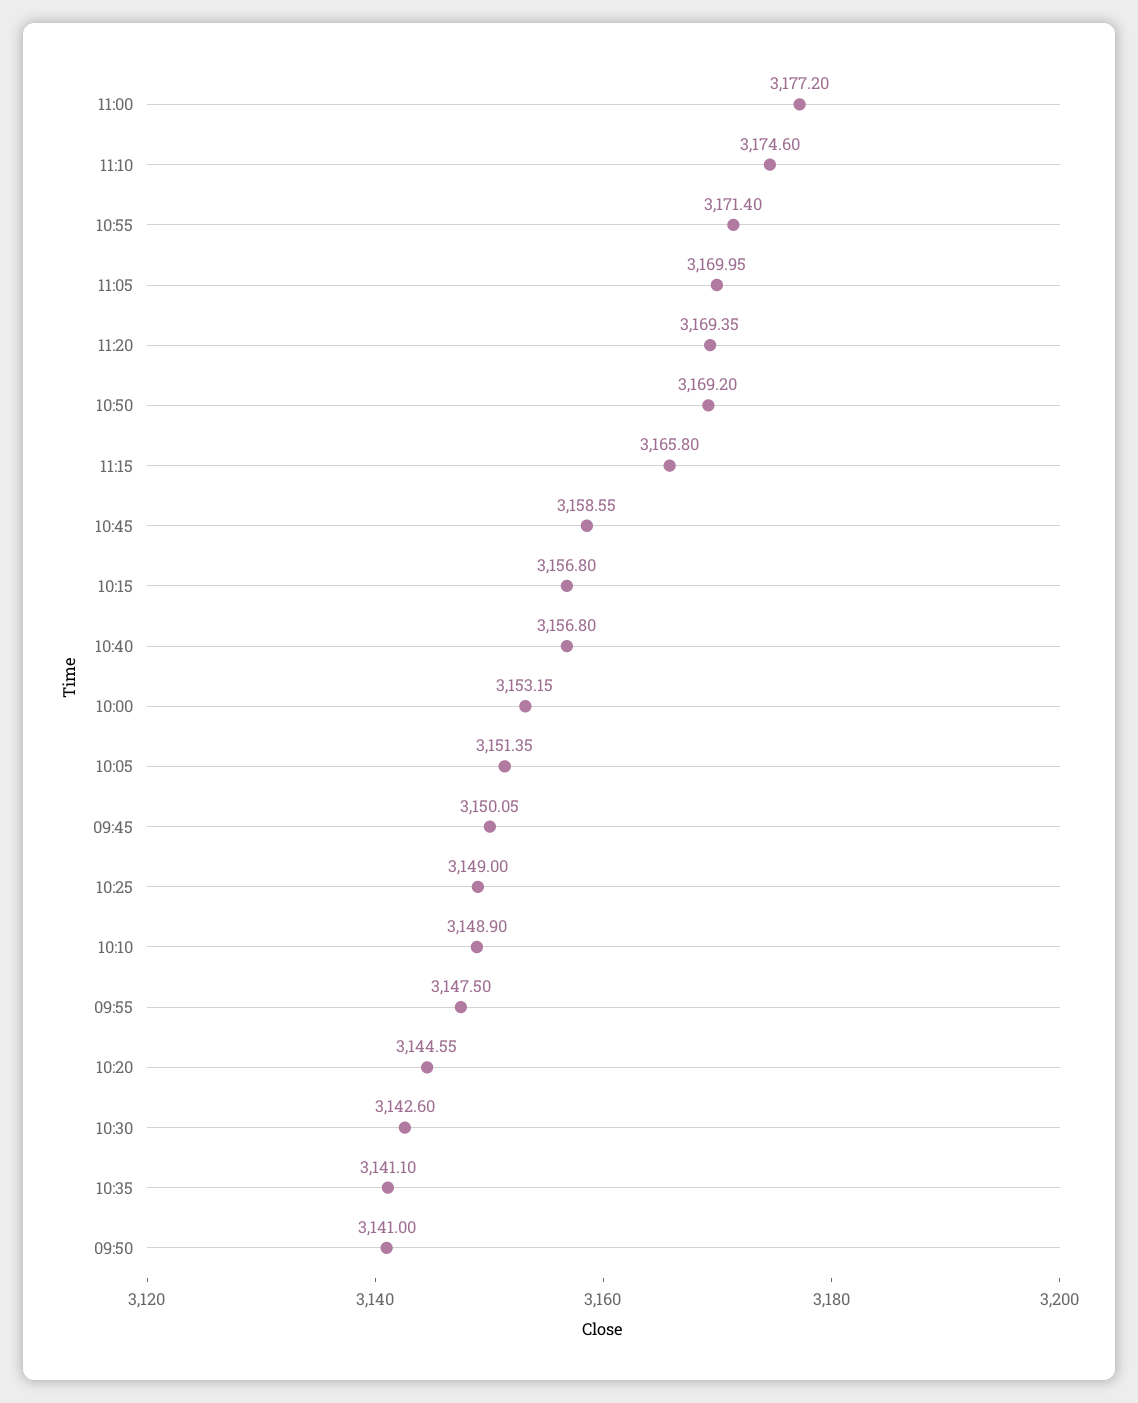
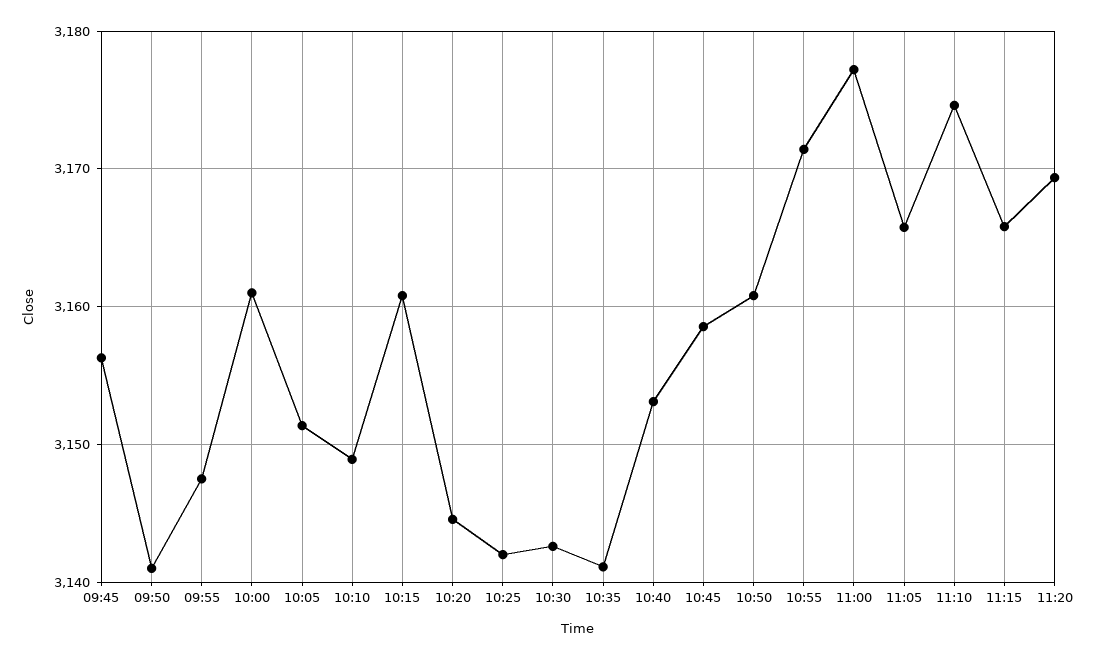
  {
    "11:00": 3177.2,
    "11:10": 3174.6,
    "10:55": 3171.4,
-   "11:05": 3169.95,
+   "11:05": 3166,
    "11:20": 3169.35,
-   "10:50": 3169.2,
+   "10:50": 3161,
    "11:15": 3165.8,
    "10:45": 3158.55,
-   "10:15": 3156.8,
+   "10:15": 3161,
-   "10:40": 3156.8,
+   "10:40": 3153,
-   "10:00": 3153.15,
+   "10:00": 3161,
    "10:05": 3151.35,
-   "09:45": 3150.05,
+   "09:45": 3156,
-   "10:25": 3149,
+   "10:25": 3142,
    "10:10": 3148.9,
    "09:55": 3147.5,
    "10:20": 3144.55,
    "10:30": 3142.6,
    "10:35": 3141.1,
    "09:50": 3141
  }

